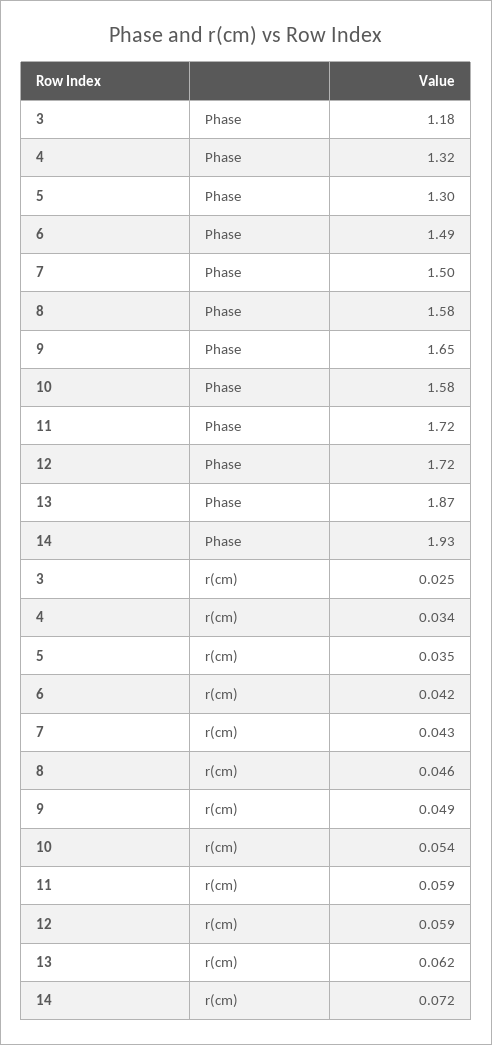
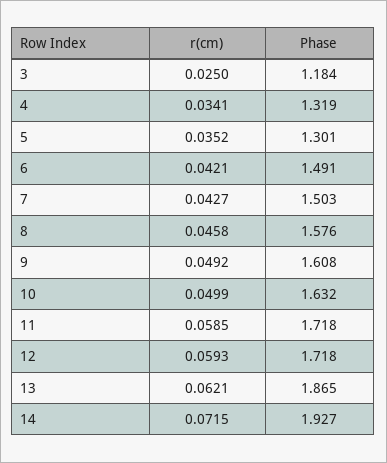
  {
    "3": {
      "Phase": 1.184,
      "r(cm)": 0.025
    },
    "4": {
      "Phase": 1.319,
      "r(cm)": 0.0341
    },
    "5": {
      "Phase": 1.301,
      "r(cm)": 0.0352
    },
    "6": {
      "Phase": 1.491,
      "r(cm)": 0.0421
    },
    "7": {
      "Phase": 1.503,
      "r(cm)": 0.0427
    },
    "8": {
      "Phase": 1.576,
      "r(cm)": 0.0458
    },
    "9": {
-     "Phase": 1.65,
+     "Phase": 1.608,
      "r(cm)": 0.0492
    },
    "10": {
-     "Phase": 1.58,
+     "Phase": 1.632,
-     "r(cm)": 0.054
+     "r(cm)": 0.0499
    },
    "11": {
      "Phase": 1.718,
      "r(cm)": 0.0585
    },
    "12": {
      "Phase": 1.718,
      "r(cm)": 0.0593
    },
    "13": {
      "Phase": 1.865,
      "r(cm)": 0.0621
    },
    "14": {
      "Phase": 1.927,
      "r(cm)": 0.0715
    }
  }

